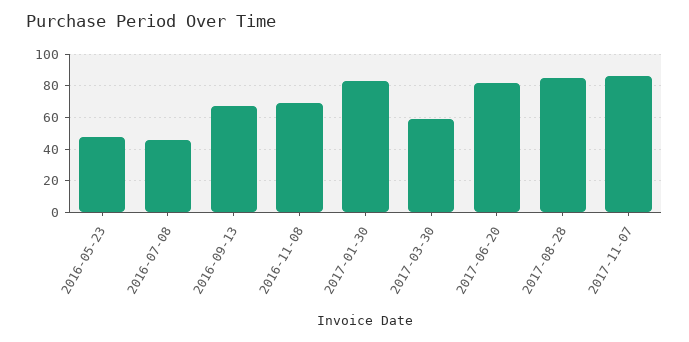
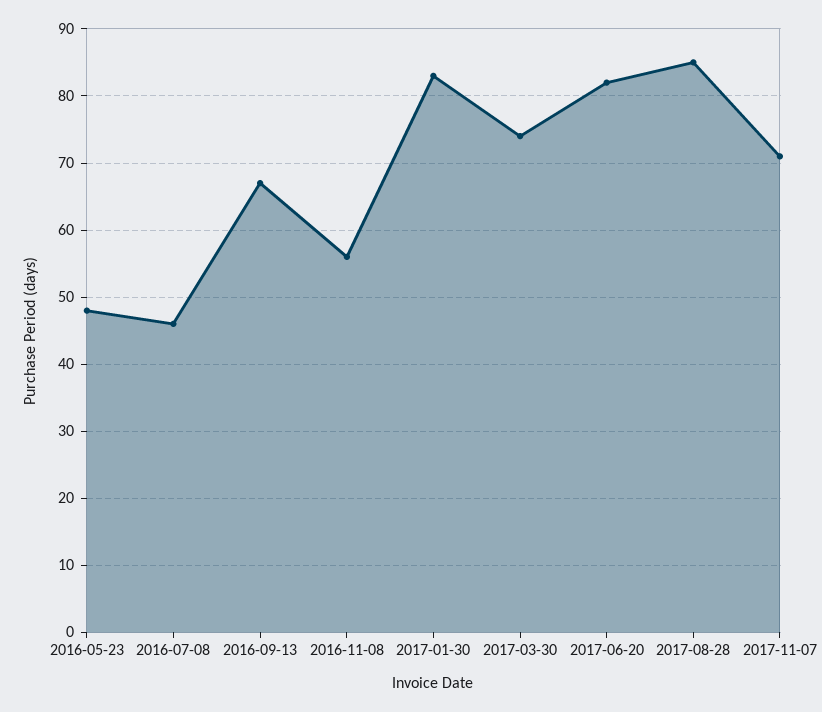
  {
    "2016-05-23": 48,
    "2016-07-08": 46,
    "2016-09-13": 67,
-   "2016-11-08": 70,
+   "2016-11-08": 56,
    "2017-01-30": 83,
-   "2017-03-30": 60,
+   "2017-03-30": 74,
    "2017-06-20": 82,
    "2017-08-28": 85,
-   "2017-11-07": 85
+   "2017-11-07": 71
  }

